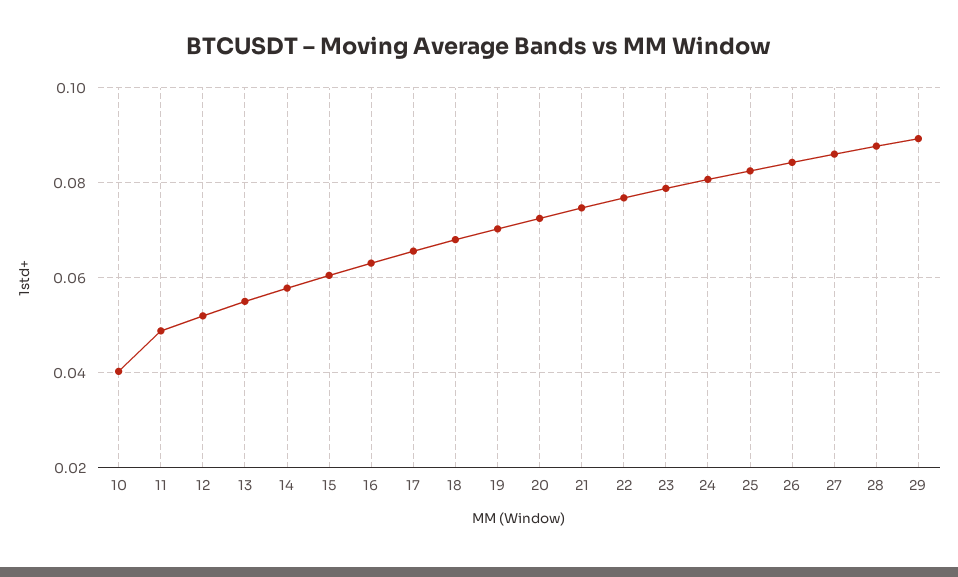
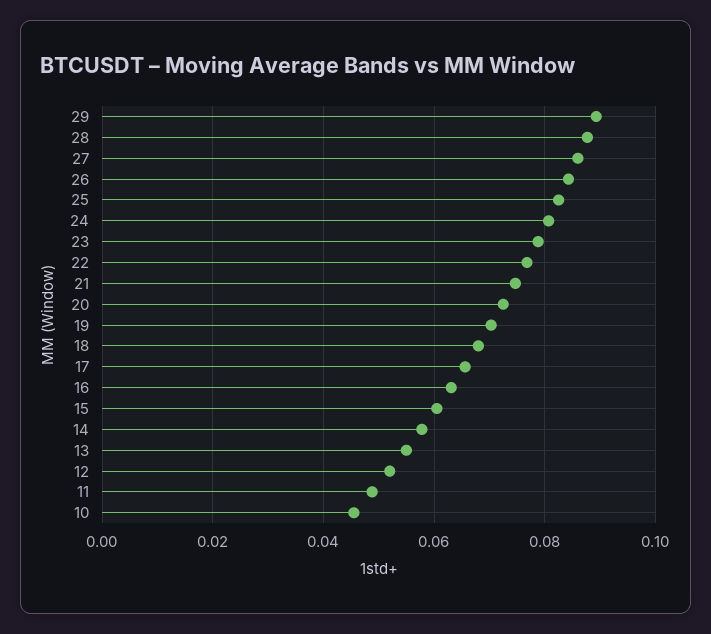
  {
-   "10": 0.04,
+   "10": 0.046,
    "11": 0.048,
    "12": 0.052,
    "13": 0.056,
    "14": 0.058,
    "15": 0.06,
    "16": 0.064,
    "17": 0.066,
    "18": 0.068,
    "19": 0.07,
    "20": 0.072,
    "21": 0.074,
    "22": 0.076,
    "23": 0.078,
    "24": 0.08,
    "25": 0.082,
    "26": 0.084,
    "27": 0.086,
    "28": 0.088,
    "29": 0.09
  }

